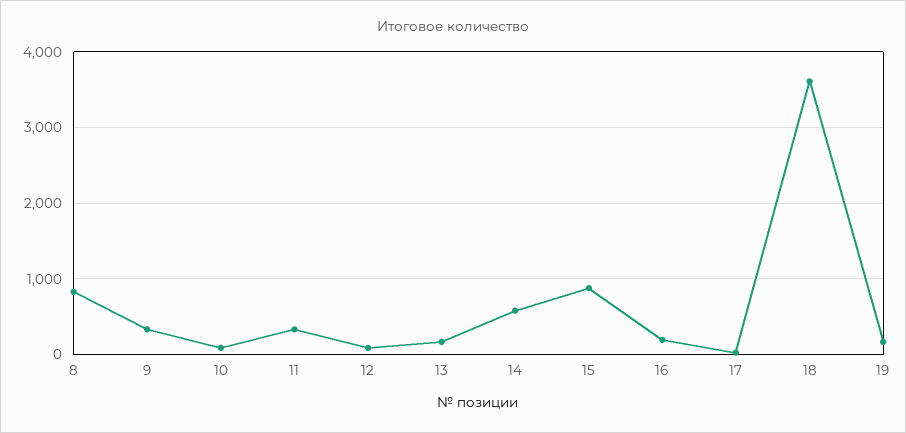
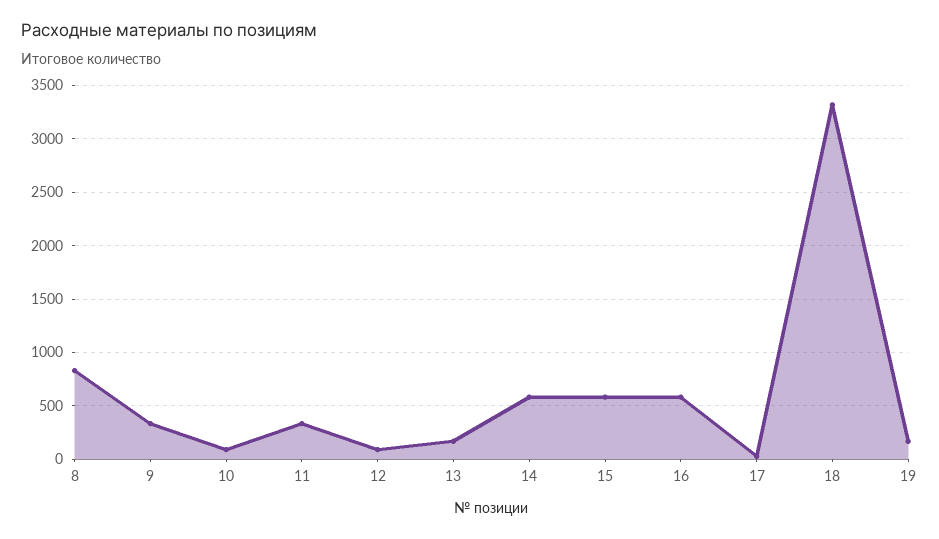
  {
    "8": 800,
    "9": 300,
    "10": 100,
    "11": 300,
    "12": 100,
    "13": 200,
    "14": 600,
-   "15": 900,
+   "15": 600,
-   "16": 200,
+   "16": 600,
    "17": 0,
-   "18": 3600,
+   "18": 3300,
    "19": 200
  }

